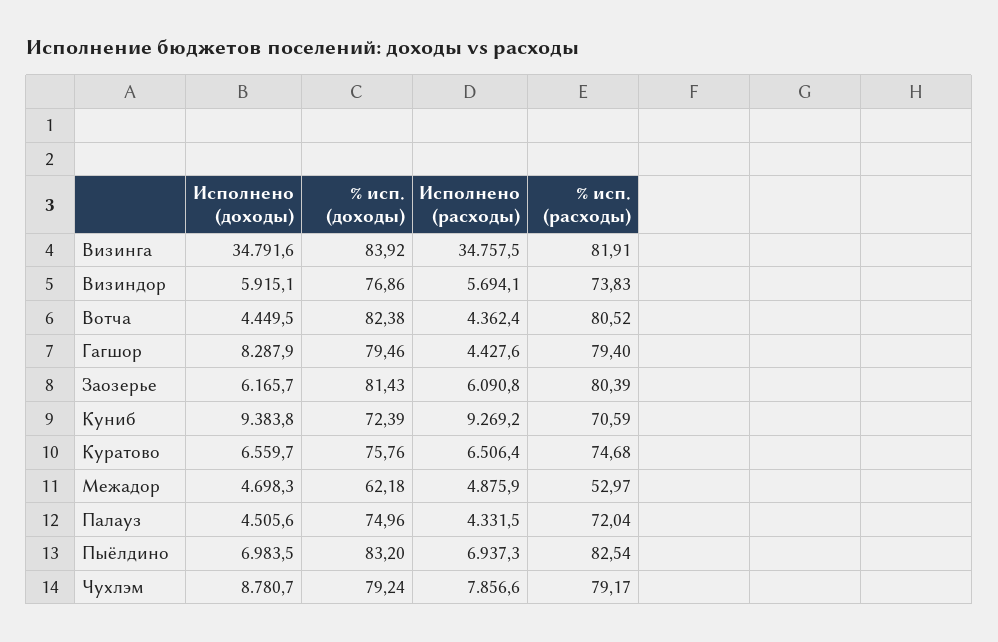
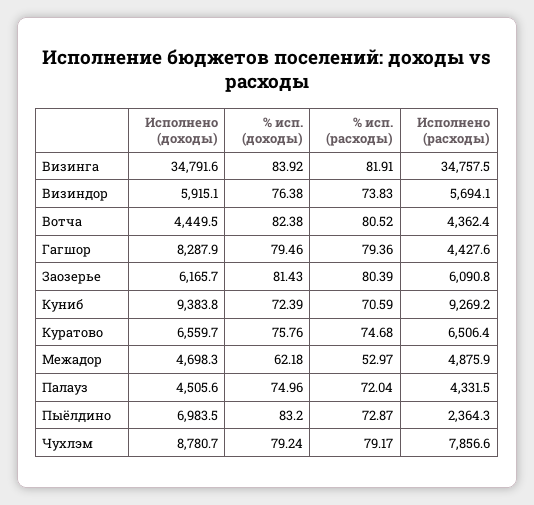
  {
    "Исполнено (доходы)": {
      "Визинга": 34791.6,
      "Визиндор": 5915.1,
      "Вотча": 4449.5,
      "Гагшор": 8287.9,
      "Заозерье": 6165.7,
      "Куниб": 9383.8,
      "Куратово": 6559.7,
      "Межадор": 4698.3,
      "Палауз": 4505.6,
      "Пыёлдино": 6983.5,
      "Чухлэм": 8780.7
    },
    "% исп. (доходы)": {
      "Визинга": 83.92,
-     "Визиндор": 76.86,
+     "Визиндор": 76.38,
      "Вотча": 82.38,
      "Гагшор": 79.46,
      "Заозерье": 81.43,
      "Куниб": 72.39,
      "Куратово": 75.76,
      "Межадор": 62.18,
      "Палауз": 74.96,
      "Пыёлдино": 83.2,
      "Чухлэм": 79.24
    },
    "Исполнено (расходы)": {
      "Визинга": 34757.5,
      "Визиндор": 5694.1,
      "Вотча": 4362.4,
      "Гагшор": 4427.6,
      "Заозерье": 6090.8,
      "Куниб": 9269.2,
      "Куратово": 6506.4,
      "Межадор": 4875.9,
      "Палауз": 4331.5,
-     "Пыёлдино": 6937.3,
+     "Пыёлдино": 2364.3,
      "Чухлэм": 7856.6
    },
    "% исп. (расходы)": {
      "Визинга": 81.91,
      "Визиндор": 73.83,
      "Вотча": 80.52,
-     "Гагшор": 79.4,
+     "Гагшор": 79.36,
      "Заозерье": 80.39,
      "Куниб": 70.59,
      "Куратово": 74.68,
      "Межадор": 52.97,
      "Палауз": 72.04,
-     "Пыёлдино": 82.54,
+     "Пыёлдино": 72.87,
      "Чухлэм": 79.17
    }
  }

